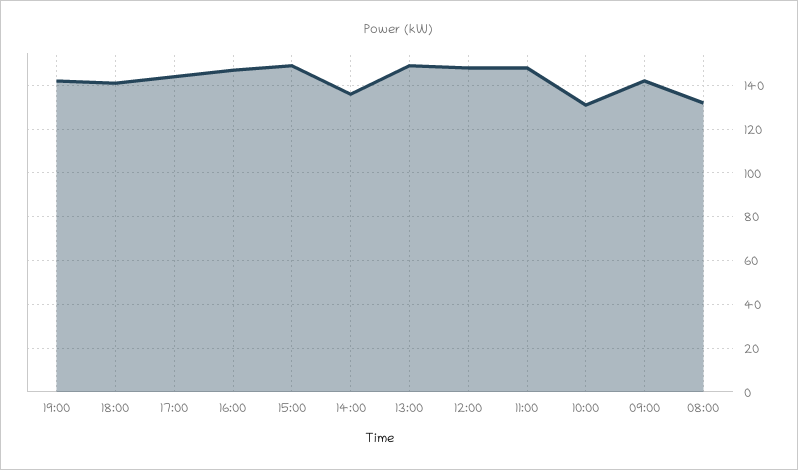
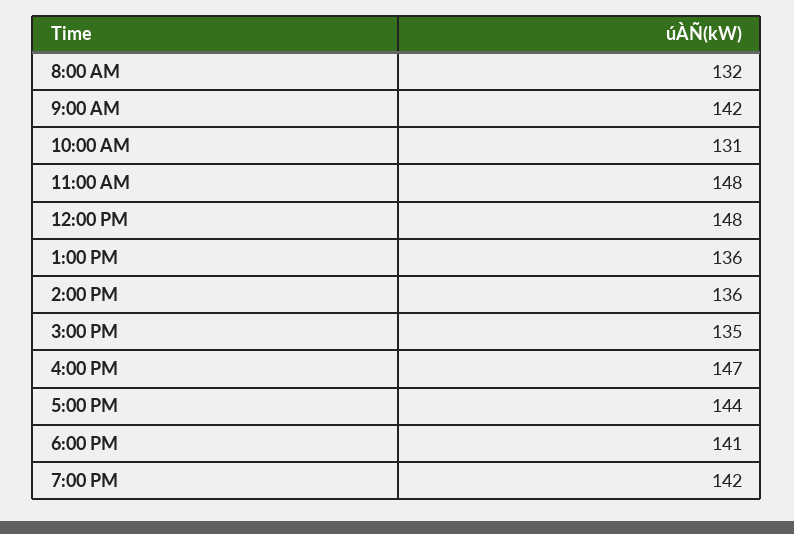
  {
    "19:00": 142,
    "18:00": 141,
    "17:00": 144,
    "16:00": 147,
-   "15:00": 150,
+   "15:00": 135,
    "14:00": 136,
-   "13:00": 150,
+   "13:00": 136,
    "12:00": 148,
    "11:00": 148,
    "10:00": 131,
    "09:00": 142,
    "08:00": 132
  }

